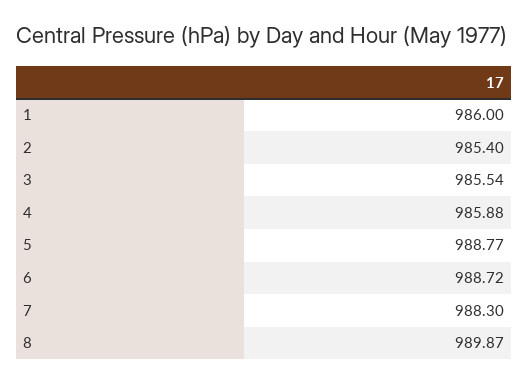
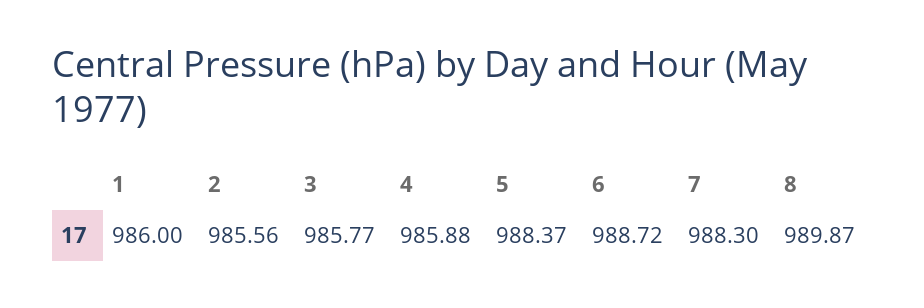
  {
    "1": 986,
-   "2": 985.4,
+   "2": 985.56,
-   "3": 985.54,
+   "3": 985.77,
    "4": 985.88,
-   "5": 988.77,
+   "5": 988.37,
    "6": 988.72,
    "7": 988.3,
    "8": 989.87
  }

